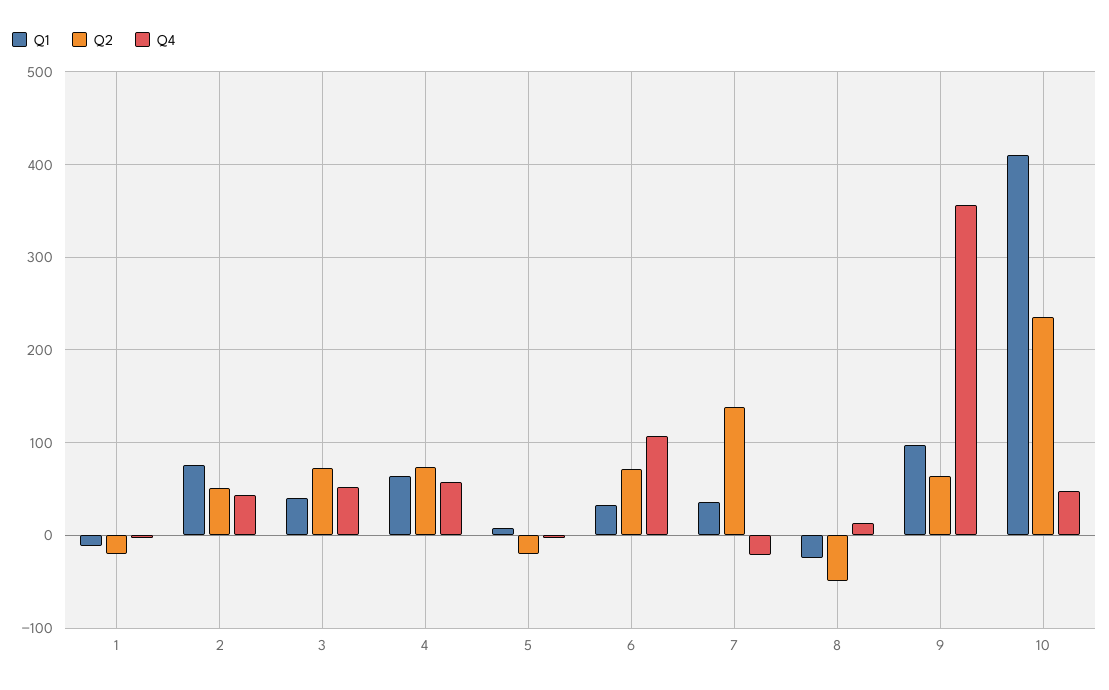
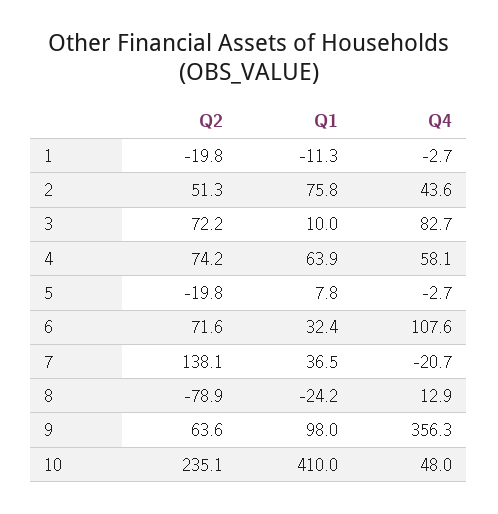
  {
    "Q1": {
      "1": -11.3,
      "2": 75.8,
-     "3": 40,
+     "3": 10,
      "4": 63.9,
      "5": 7.8,
      "6": 32.4,
      "7": 36.5,
      "8": -24.2,
      "9": 98,
      "10": 410
    },
    "Q2": {
      "1": -19.8,
      "2": 51.3,
      "3": 72.2,
      "4": 74.2,
      "5": -19.8,
      "6": 71.6,
      "7": 138.1,
-     "8": -50,
+     "8": -78.9,
      "9": 63.6,
      "10": 235.1
    },
    "Q4": {
      "1": -2.7,
      "2": 43.6,
-     "3": 50,
+     "3": 82.7,
      "4": 58.1,
      "5": -2.7,
      "6": 107.6,
      "7": -20.7,
      "8": 12.9,
      "9": 356.3,
      "10": 48
    }
  }

